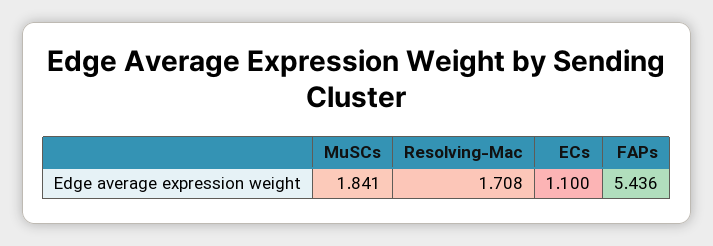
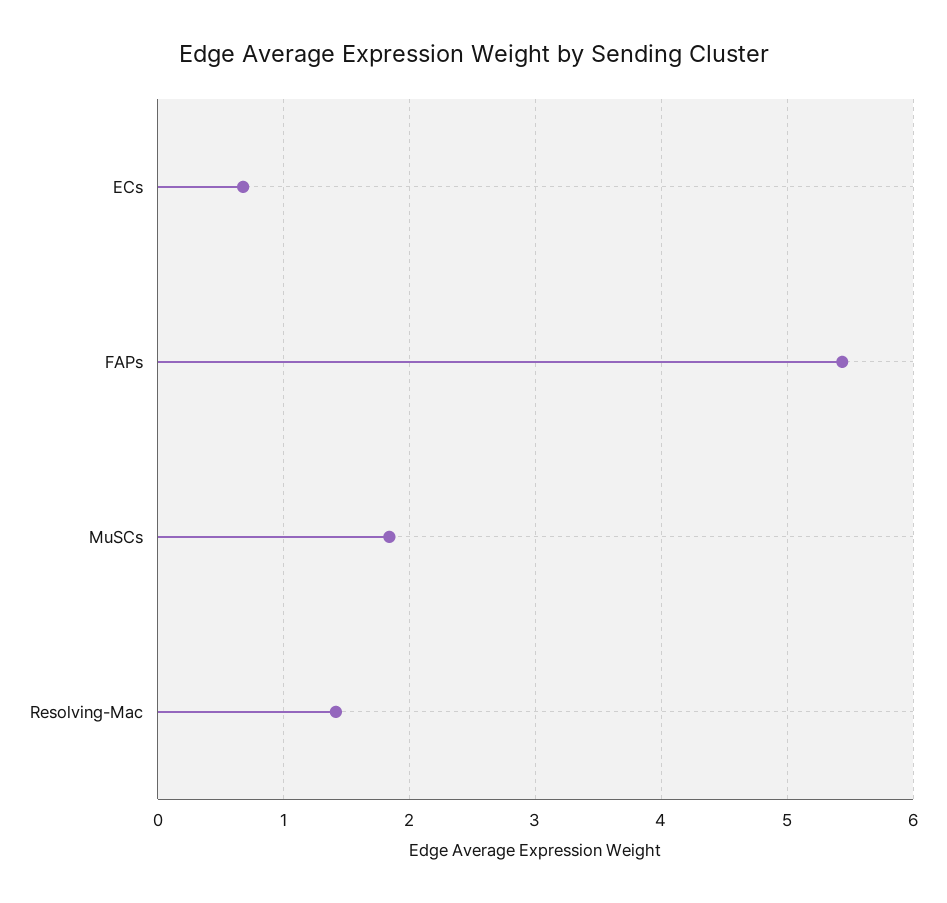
  {
    "MuSCs": 1.841,
-   "Resolving-Mac": 1.708,
+   "Resolving-Mac": 1.4,
-   "ECs": 1.1,
+   "ECs": 0.7,
    "FAPs": 5.436
  }

